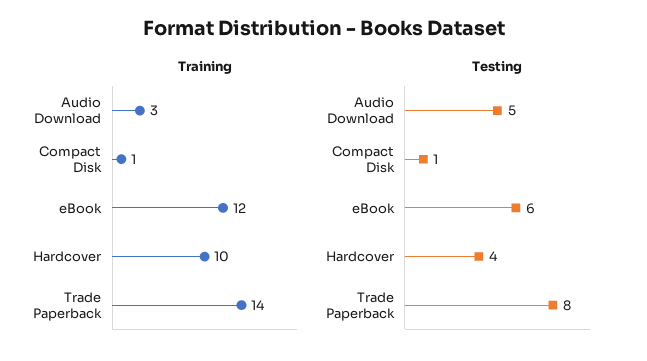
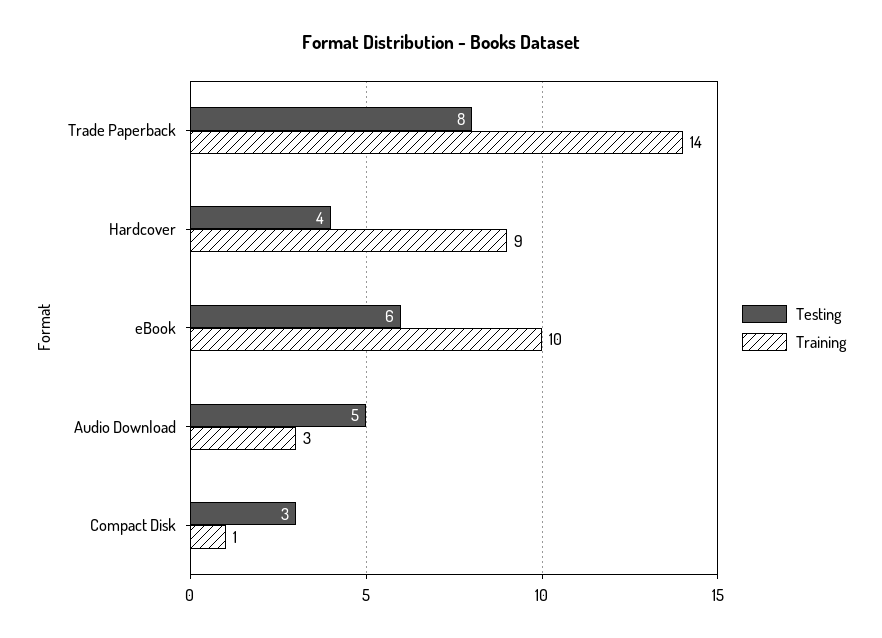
  {
    "Training": {
      "Audio Download": 3,
      "Compact Disk": 1,
-     "eBook": 12,
+     "eBook": 10,
-     "Hardcover": 10,
+     "Hardcover": 9,
      "Trade Paperback": 14
    },
    "Testing": {
      "Audio Download": 5,
-     "Compact Disk": 1,
+     "Compact Disk": 3,
      "eBook": 6,
      "Hardcover": 4,
      "Trade Paperback": 8
    }
  }

